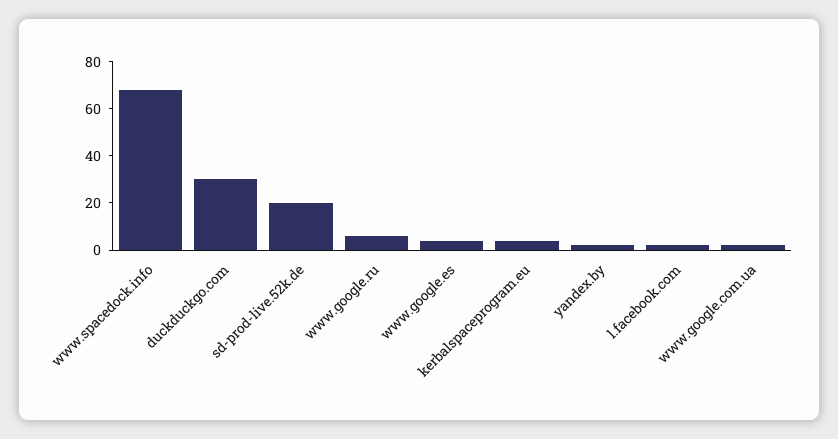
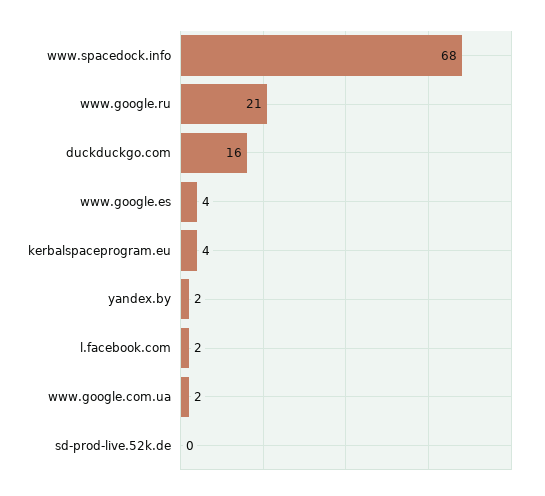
  {
    "www.spacedock.info": 68,
-   "duckduckgo.com": 30,
+   "duckduckgo.com": 16,
-   "sd-prod-live.52k.de": 20,
+   "sd-prod-live.52k.de": 0,
-   "www.google.ru": 5,
+   "www.google.ru": 21,
    "www.google.es": 4,
    "kerbalspaceprogram.eu": 4,
    "yandex.by": 2,
    "l.facebook.com": 2,
    "www.google.com.ua": 2
  }

